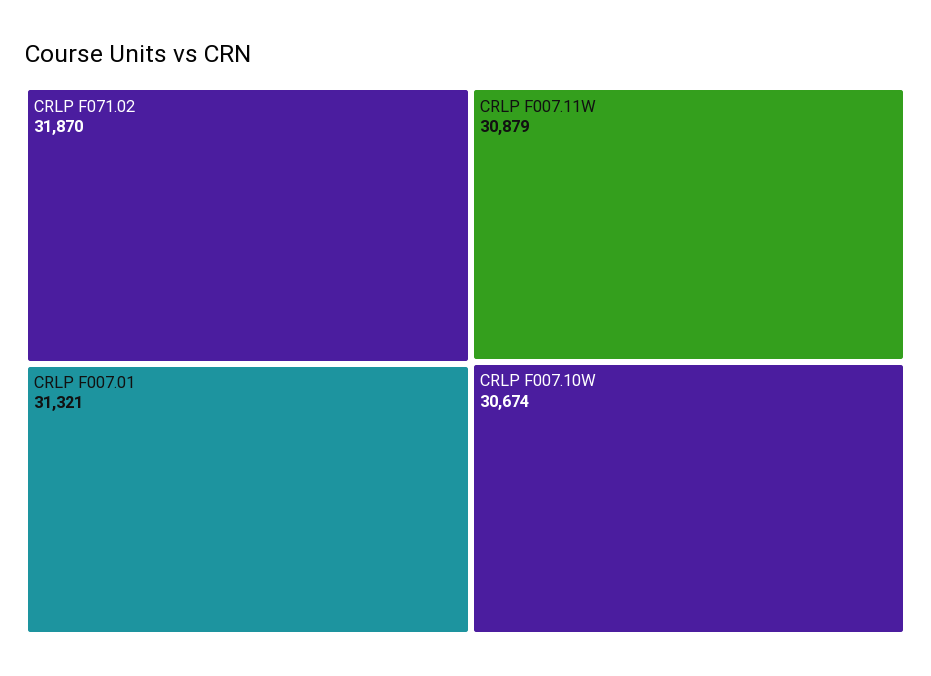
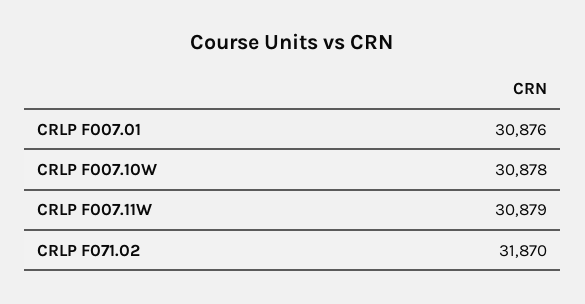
  {
    "CRLP F071.02": 31870,
-   "CRLP F007.01": 31321,
+   "CRLP F007.01": 30876,
    "CRLP F007.11W": 30879,
-   "CRLP F007.10W": 30674
+   "CRLP F007.10W": 30878
  }

